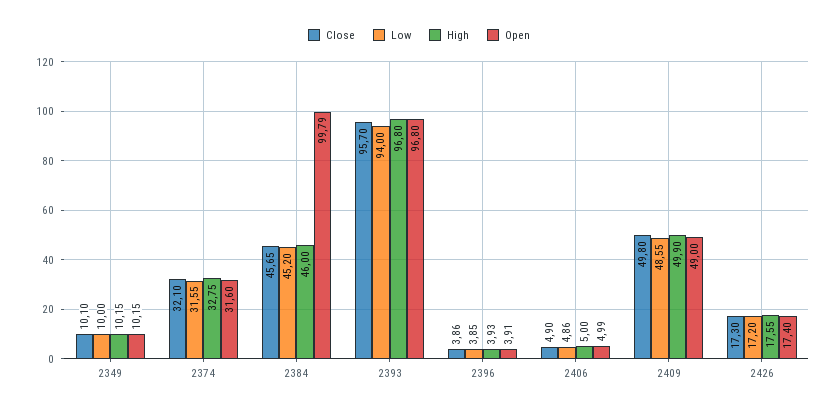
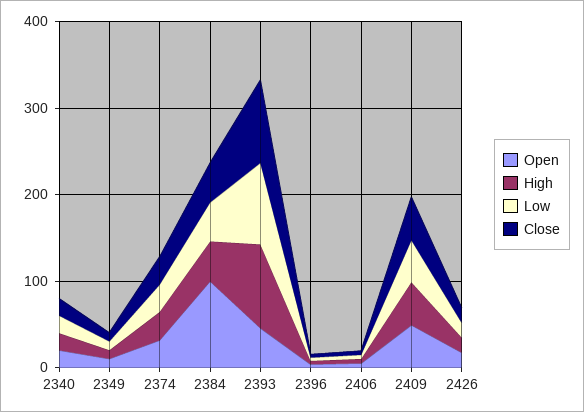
  {
    "Close": {
      "2349": 10.1,
      "2374": 32.1,
      "2384": 45.65,
      "2393": 95.7,
      "2396": 3.86,
      "2406": 4.9,
      "2409": 49.8,
-     "2426": 17.3
+     "2426": 17.3,
+     "2340": 20
    },
    "Low": {
      "2349": 10,
      "2374": 31.55,
      "2384": 45.2,
      "2393": 94,
      "2396": 3.85,
      "2406": 4.86,
      "2409": 48.55,
-     "2426": 17.2
+     "2426": 17.2,
+     "2340": 20
    },
    "High": {
      "2349": 10.15,
      "2374": 32.75,
      "2384": 46,
      "2393": 96.8,
      "2396": 3.93,
      "2406": 5,
      "2409": 49.9,
-     "2426": 17.55
+     "2426": 17.55,
+     "2340": 20
    },
    "Open": {
      "2349": 10.15,
      "2374": 31.6,
      "2384": 99.79,
-     "2393": 96.8,
+     "2393": 40,
      "2396": 3.91,
      "2406": 4.99,
      "2409": 49,
-     "2426": 17.4
+     "2426": 17.4,
+     "2340": 20
    }
  }

